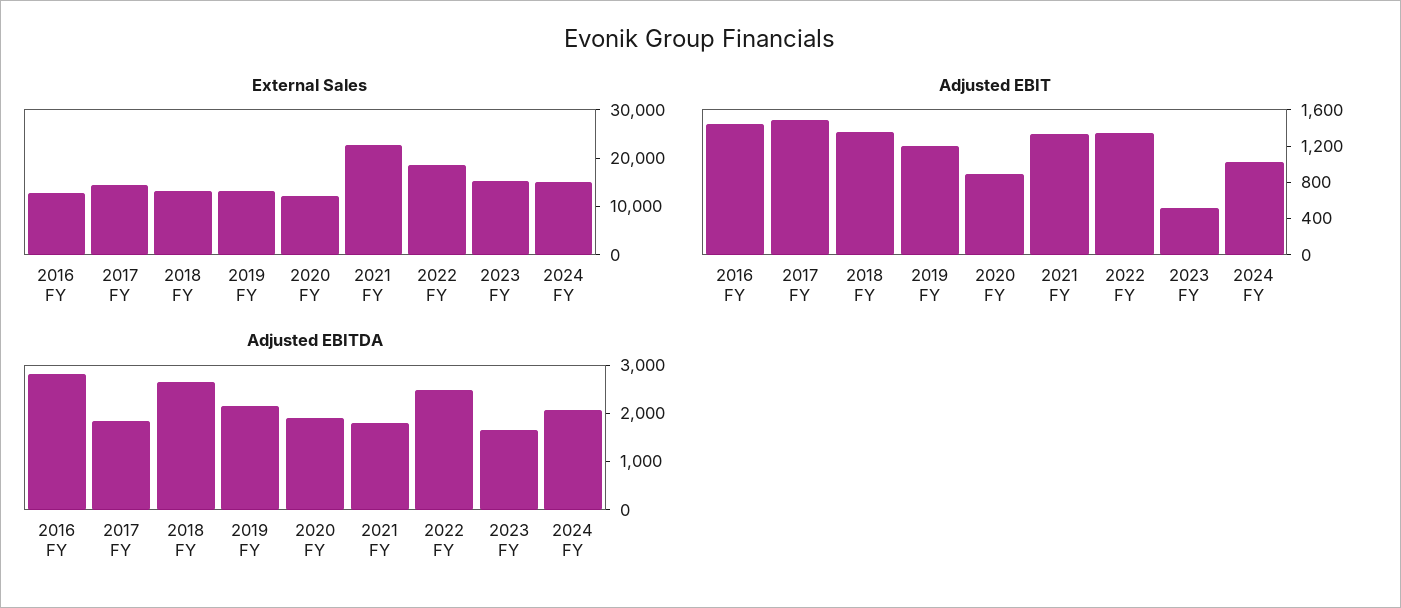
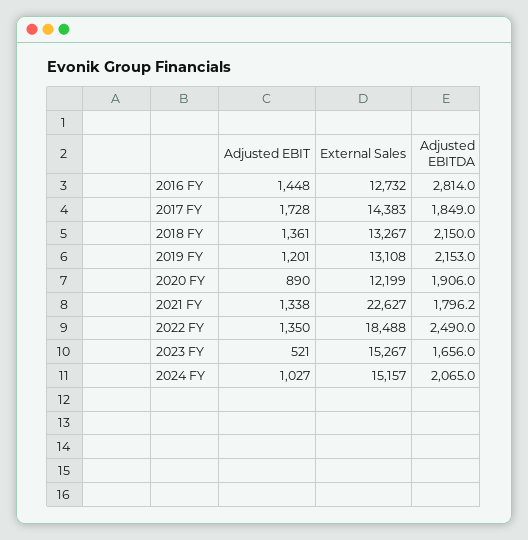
  {
    "External Sales": {
      "2016 FY": 12732,
      "2017 FY": 14383,
      "2018 FY": 13267,
      "2019 FY": 13108,
      "2020 FY": 12199,
      "2021 FY": 22627,
      "2022 FY": 18488,
      "2023 FY": 15267,
      "2024 FY": 15157
    },
    "Adjusted EBIT": {
      "2016 FY": 1448,
-     "2017 FY": 1500,
+     "2017 FY": 1728,
      "2018 FY": 1361,
      "2019 FY": 1201,
      "2020 FY": 890,
      "2021 FY": 1338,
      "2022 FY": 1350,
      "2023 FY": 521,
      "2024 FY": 1027
    },
    "Adjusted EBITDA": {
      "2016 FY": 2814,
      "2017 FY": 1849,
-     "2018 FY": 2600,
+     "2018 FY": 2150,
      "2019 FY": 2153,
      "2020 FY": 1906,
      "2021 FY": 1796.2,
      "2022 FY": 2490,
      "2023 FY": 1656,
      "2024 FY": 2065
    }
  }

